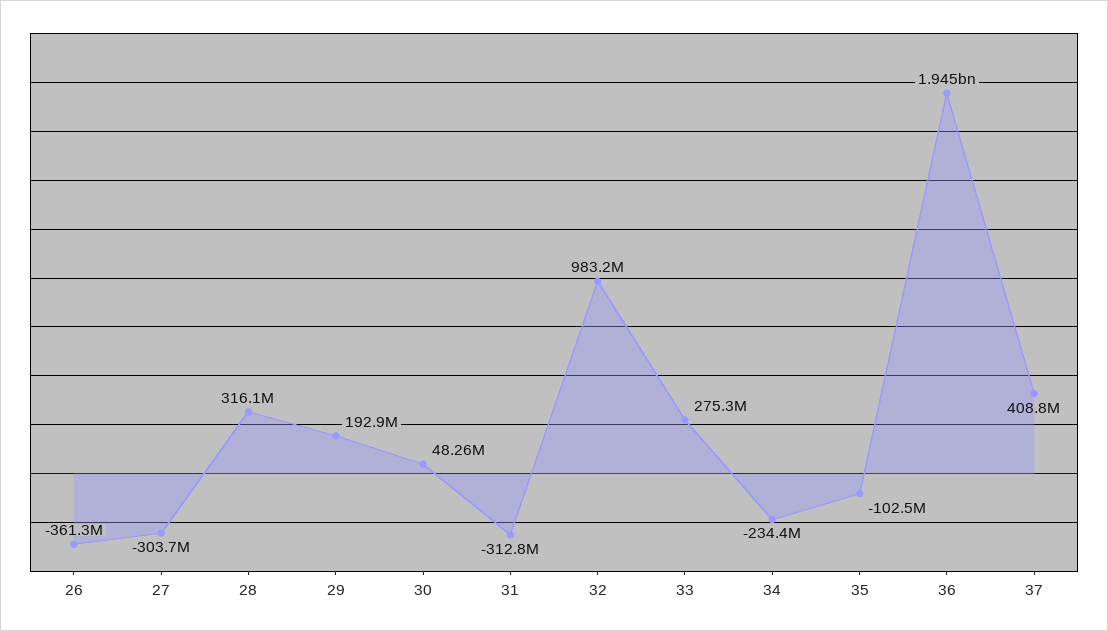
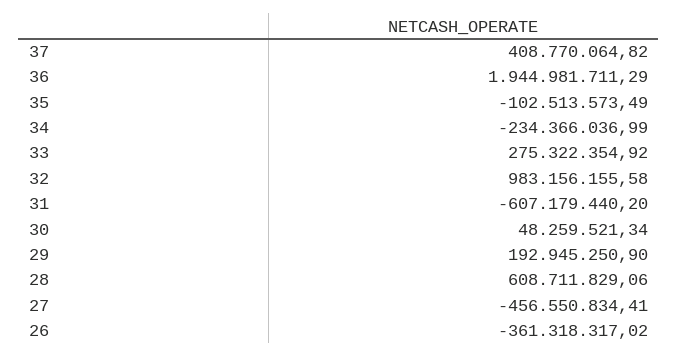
  {
    "26": -361318317.02,
-   "27": -303700000,
+   "27": -456550834.41,
-   "28": 316100000,
+   "28": 608711829.06,
    "29": 192945250.9,
    "30": 48259521.34,
-   "31": -312800000,
+   "31": -607179440.2,
    "32": 983156155.58,
    "33": 275322354.92,
    "34": -234366036.99,
    "35": -102513573.49,
    "36": 1944981711.29,
    "37": 408770064.82
  }

